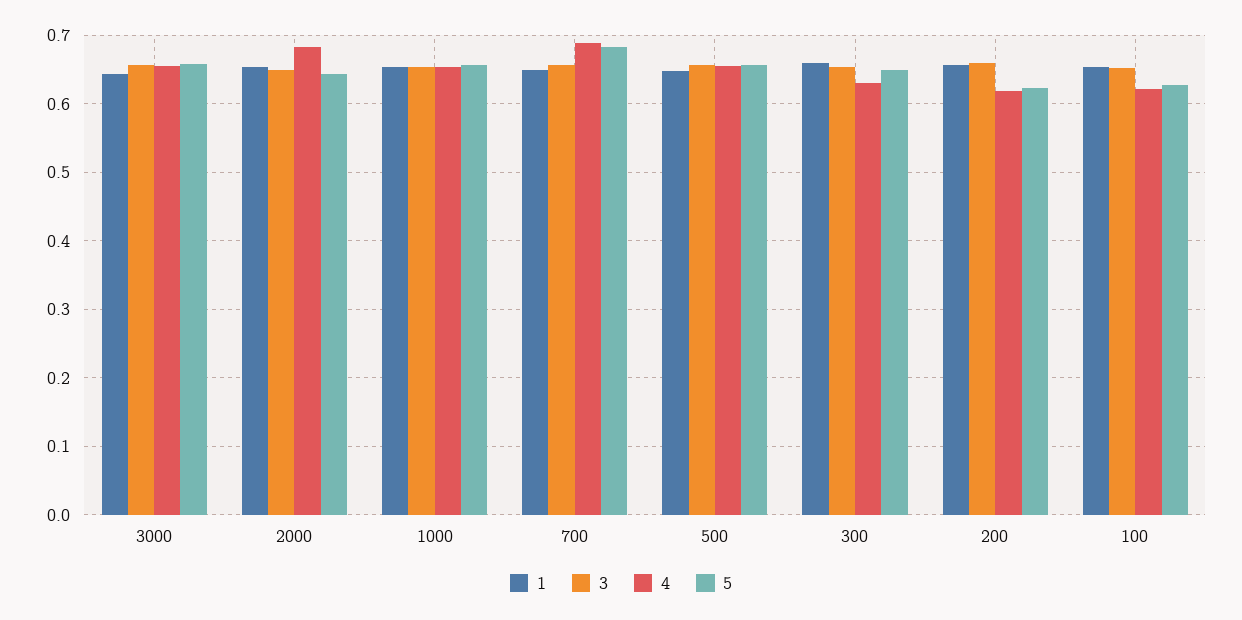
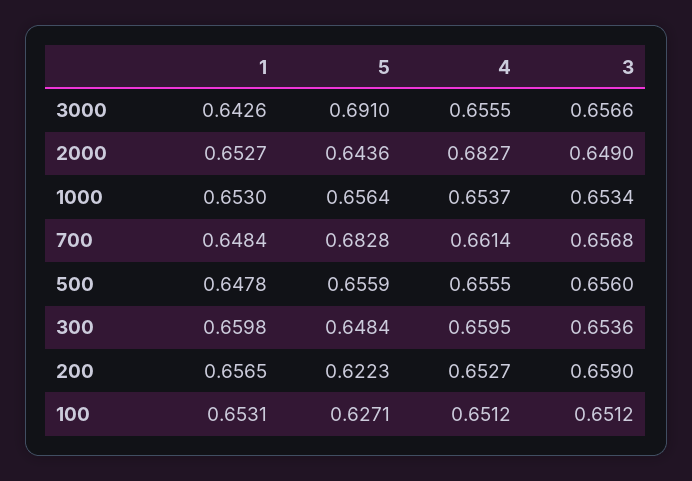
  {
    "1": {
      "3000": 0.6426,
      "2000": 0.6527,
      "1000": 0.653,
      "700": 0.6484,
      "500": 0.6478,
      "300": 0.6598,
      "200": 0.6565,
      "100": 0.6531
    },
    "3": {
      "3000": 0.6566,
      "2000": 0.649,
      "1000": 0.6534,
      "700": 0.6568,
      "500": 0.656,
      "300": 0.6536,
      "200": 0.659,
      "100": 0.6512
    },
    "4": {
      "3000": 0.6555,
      "2000": 0.6827,
      "1000": 0.6537,
-     "700": 0.69,
+     "700": 0.6614,
      "500": 0.6555,
-     "300": 0.63,
+     "300": 0.6595,
-     "200": 0.62,
+     "200": 0.6527,
-     "100": 0.62
+     "100": 0.6512
    },
    "5": {
-     "3000": 0.66,
+     "3000": 0.691,
      "2000": 0.6436,
      "1000": 0.6564,
      "700": 0.6828,
      "500": 0.6559,
      "300": 0.6484,
      "200": 0.6223,
      "100": 0.6271
    }
  }

